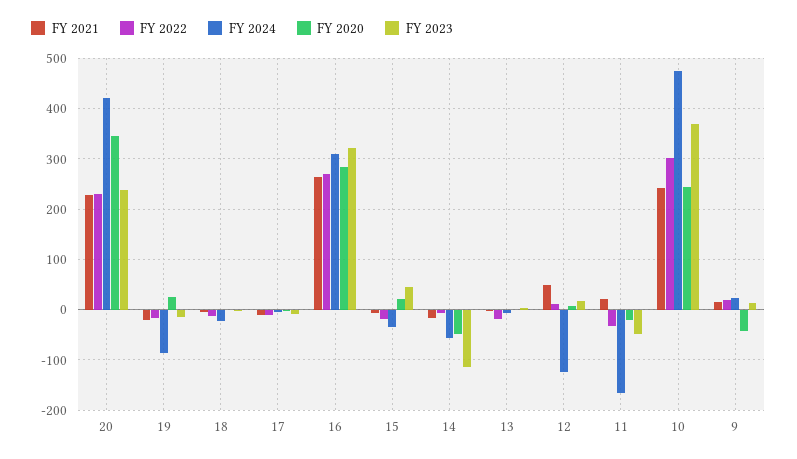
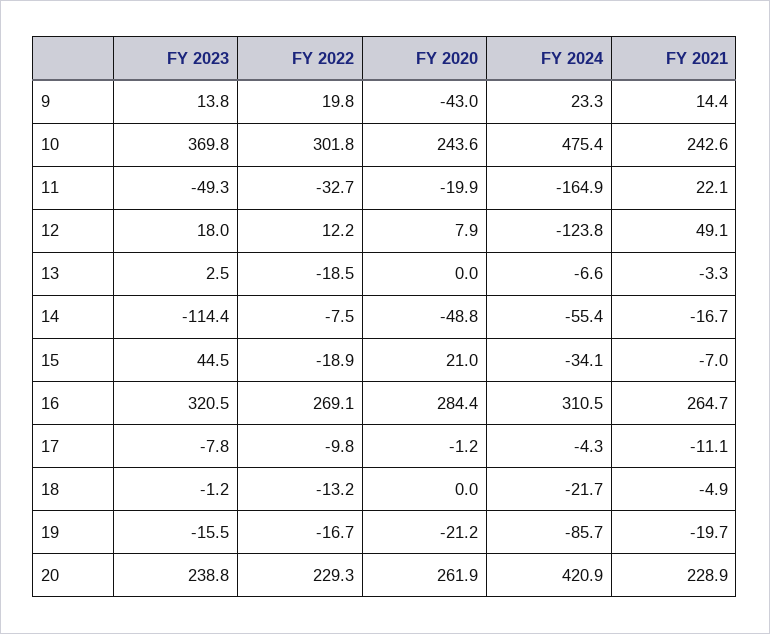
  {
    "FY 2021": {
      "20": 228.9,
      "19": -19.7,
      "18": -4.9,
      "17": -11.1,
      "16": 264.7,
      "15": -7,
      "14": -16.7,
      "13": -3.3,
      "12": 49.1,
      "11": 22.1,
      "10": 242.6,
      "9": 14.4
    },
    "FY 2022": {
      "20": 229.3,
      "19": -16.7,
      "18": -13.2,
      "17": -9.8,
      "16": 269.1,
      "15": -18.9,
      "14": -7.5,
      "13": -18.5,
      "12": 12.2,
      "11": -32.7,
      "10": 301.8,
      "9": 19.8
    },
    "FY 2024": {
      "20": 420.9,
      "19": -85.7,
      "18": -21.7,
      "17": -4.3,
      "16": 310.5,
      "15": -34.1,
      "14": -55.4,
      "13": -6.6,
      "12": -123.8,
      "11": -164.9,
      "10": 475.4,
      "9": 23.3
    },
    "FY 2020": {
-     "20": 340,
+     "20": 261.9,
-     "19": 20,
+     "19": -21.2,
      "18": 0,
      "17": -1.2,
      "16": 284.4,
      "15": 21,
      "14": -48.8,
      "13": 0,
      "12": 7.9,
      "11": -19.9,
      "10": 243.6,
      "9": -43
    },
    "FY 2023": {
      "20": 238.8,
      "19": -15.5,
      "18": -1.2,
      "17": -7.8,
      "16": 320.5,
      "15": 44.5,
      "14": -114.4,
      "13": 2.5,
      "12": 18,
      "11": -49.3,
      "10": 369.8,
      "9": 13.8
    }
  }

